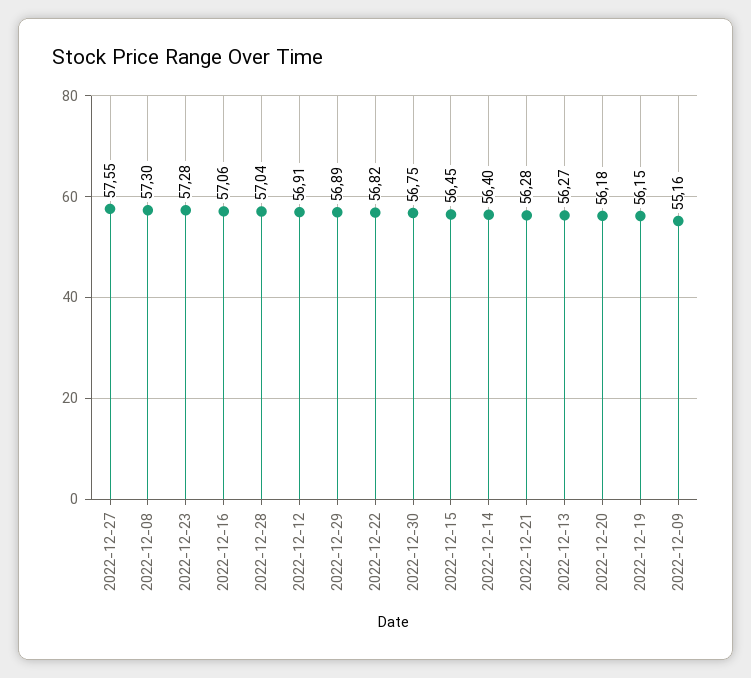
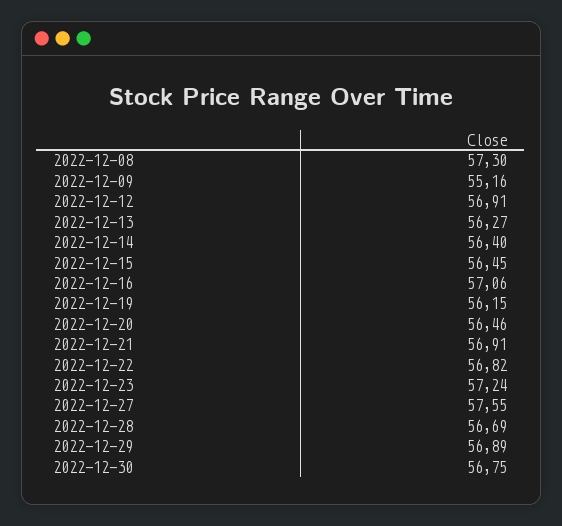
  {
    "2022-12-27": 57.55,
    "2022-12-08": 57.3,
-   "2022-12-23": 57.28,
+   "2022-12-23": 57.24,
    "2022-12-16": 57.06,
-   "2022-12-28": 57.04,
+   "2022-12-28": 56.69,
    "2022-12-12": 56.91,
    "2022-12-29": 56.89,
    "2022-12-22": 56.82,
    "2022-12-30": 56.75,
    "2022-12-15": 56.45,
    "2022-12-14": 56.4,
-   "2022-12-21": 56.28,
+   "2022-12-21": 56.91,
    "2022-12-13": 56.27,
-   "2022-12-20": 56.18,
+   "2022-12-20": 56.46,
    "2022-12-19": 56.15,
    "2022-12-09": 55.16
  }

